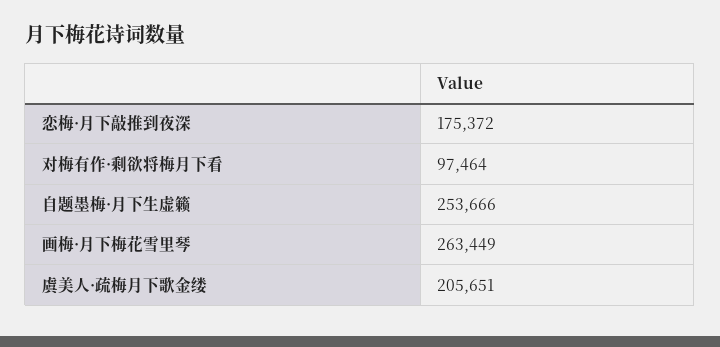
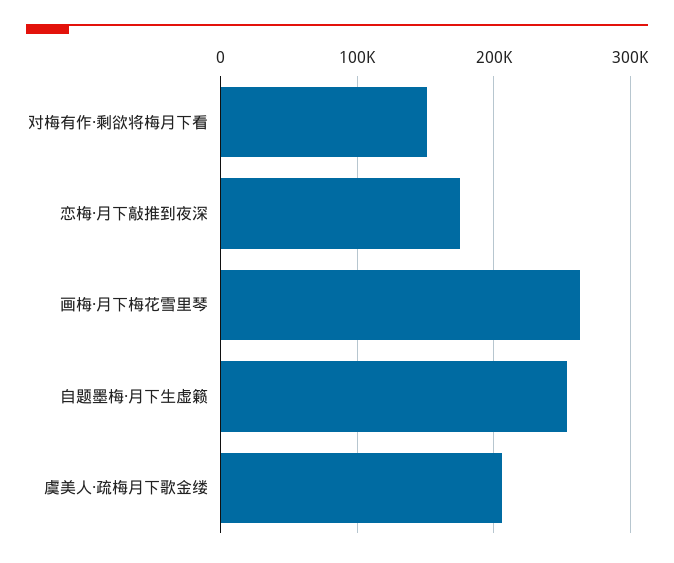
  {
    "恋梅·月下敲推到夜深": 175372,
-   "对梅有作·剩欲将梅月下看": 97464,
+   "对梅有作·剩欲将梅月下看": 150000,
    "自题墨梅·月下生虚籁": 253666,
    "画梅·月下梅花雪里琴": 263449,
    "虞美人·疏梅月下歌金缕": 205651
  }

